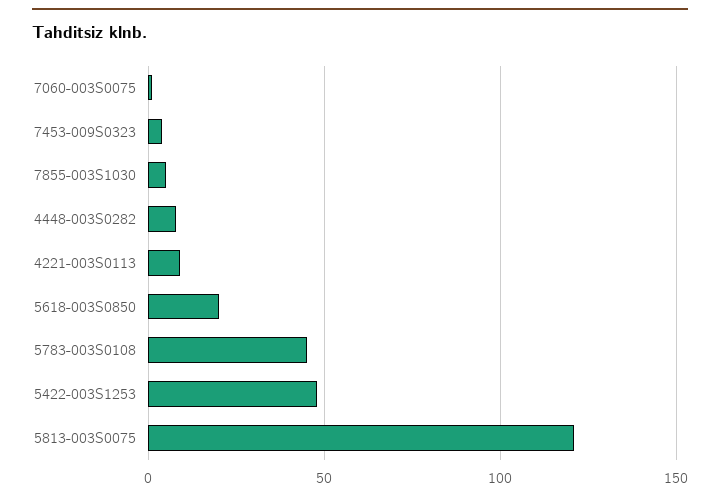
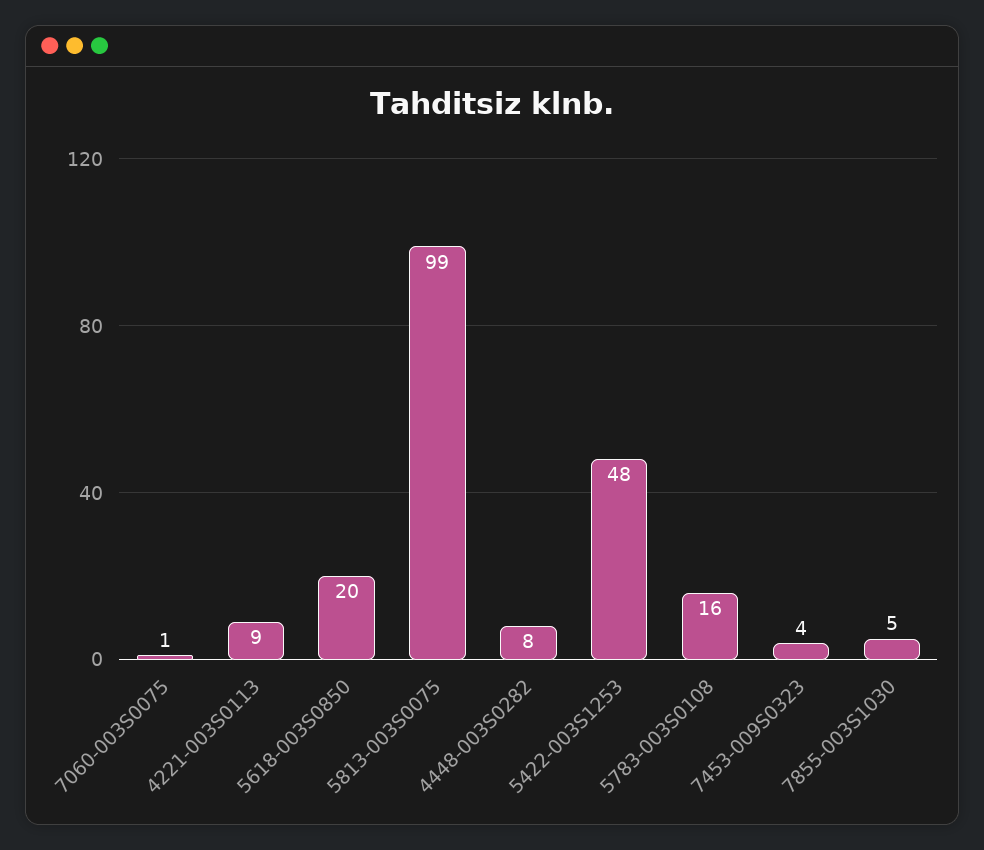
  {
    "7060-003S0075": 1,
    "7453-009S0323": 4,
    "7855-003S1030": 5,
    "4448-003S0282": 8,
    "4221-003S0113": 9,
    "5618-003S0850": 20,
-   "5783-003S0108": 45,
+   "5783-003S0108": 16,
    "5422-003S1253": 48,
-   "5813-003S0075": 120
+   "5813-003S0075": 99
  }

